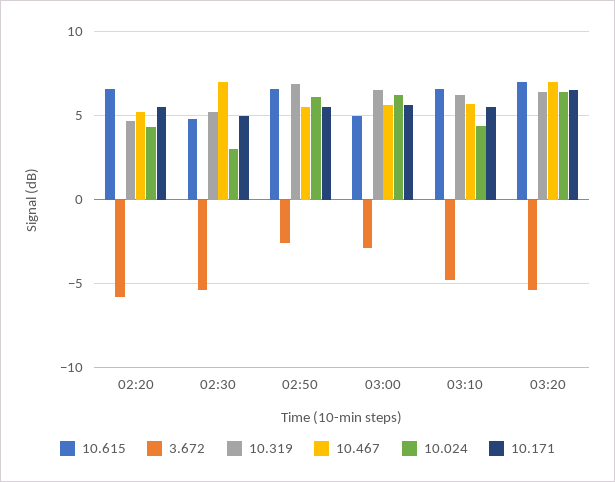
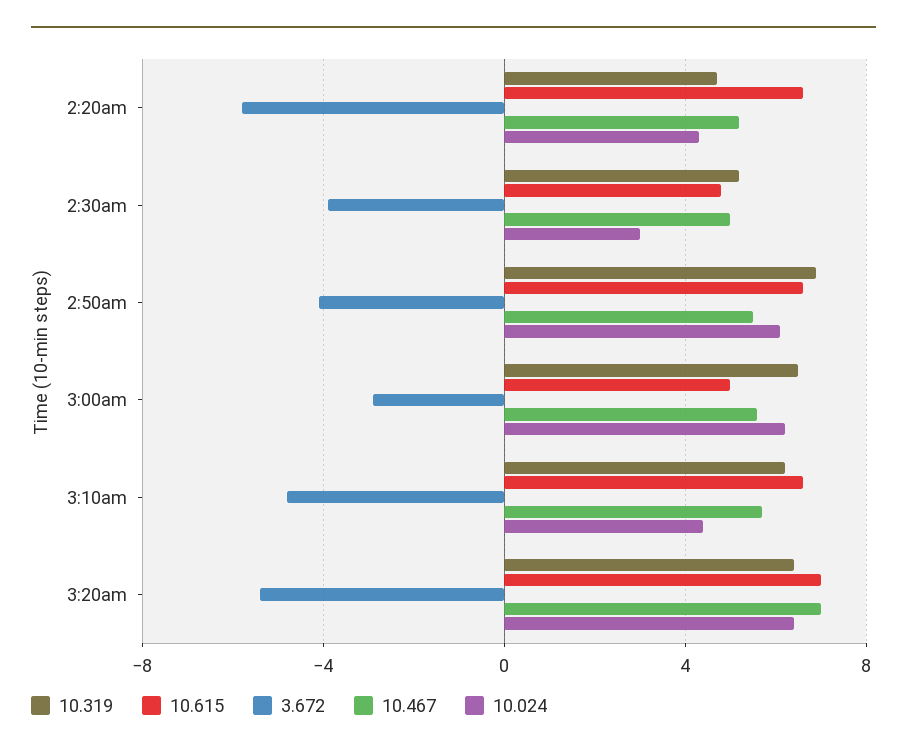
  {
    "10.615": {
      "02:20": 6.5,
      "02:30": 5,
      "02:50": 6.5,
      "03:00": 5,
      "03:10": 6.5,
      "03:20": 7
    },
    "3.672": {
      "02:20": -6,
-     "02:30": -5.5,
+     "02:30": -4,
-     "02:50": -2.5,
+     "02:50": -4,
      "03:00": -3,
      "03:10": -5,
      "03:20": -5.5
    },
    "10.319": {
      "02:20": 4.5,
      "02:30": 5,
      "02:50": 7,
      "03:00": 6.5,
      "03:10": 6,
      "03:20": 6.5
    },
    "10.467": {
      "02:20": 5,
-     "02:30": 7,
+     "02:30": 5,
      "02:50": 5.5,
      "03:00": 5.5,
      "03:10": 5.5,
      "03:20": 7
    },
    "10.024": {
      "02:20": 4.5,
      "02:30": 3,
      "02:50": 6,
      "03:00": 6,
      "03:10": 4.5,
      "03:20": 6.5
-   },
+   }
-   "10.171": {
-     "02:20": 5.5,
-     "02:30": 5,
-     "02:50": 5.5,
-     "03:00": 5.5,
-     "03:10": 5.5,
-     "03:20": 6.5
-   }
  }

